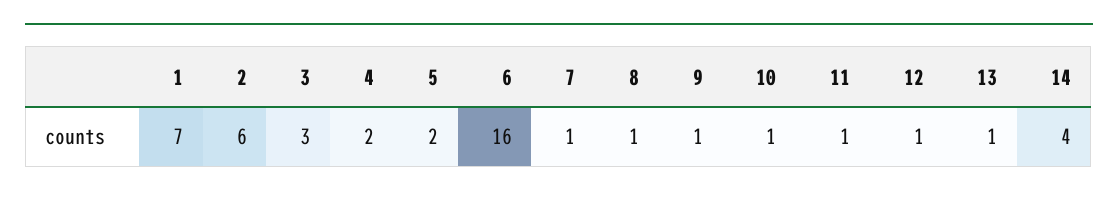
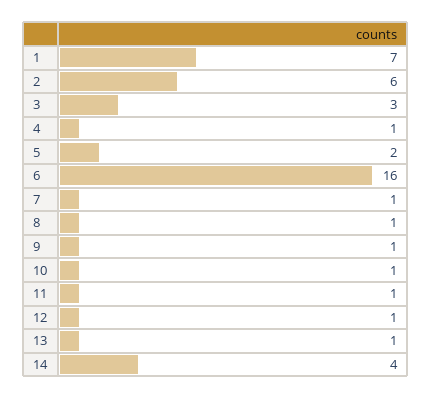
  {
    "1": 7,
    "2": 6,
    "3": 3,
-   "4": 2,
+   "4": 1,
    "5": 2,
    "6": 16,
    "7": 1,
    "8": 1,
    "9": 1,
    "10": 1,
    "11": 1,
    "12": 1,
    "13": 1,
    "14": 4
  }

